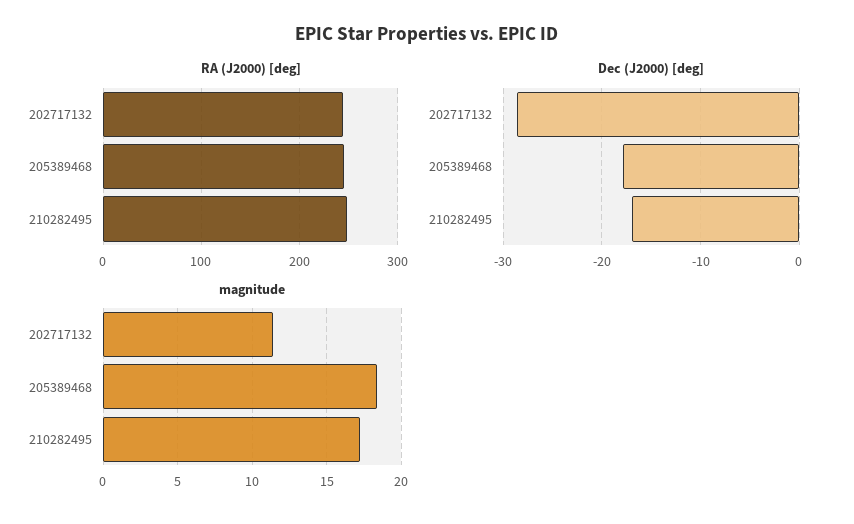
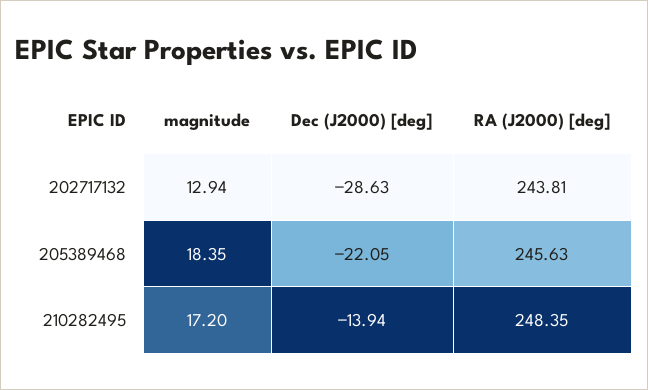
  {
    "RA (J2000) [deg]": {
      "202717132": 243.81,
      "205389468": 245.63,
      "210282495": 248.35
    },
    "Dec (J2000) [deg]": {
      "202717132": -28.63,
-     "205389468": -18,
+     "205389468": -22.05,
-     "210282495": -17
+     "210282495": -13.94
    },
    "magnitude": {
-     "202717132": 11.5,
+     "202717132": 12.94,
      "205389468": 18.35,
      "210282495": 17.2
    }
  }

